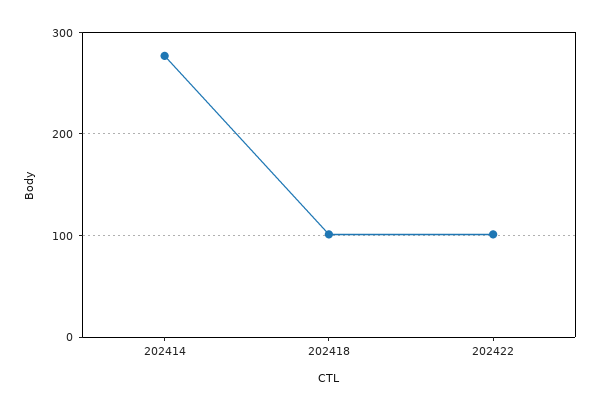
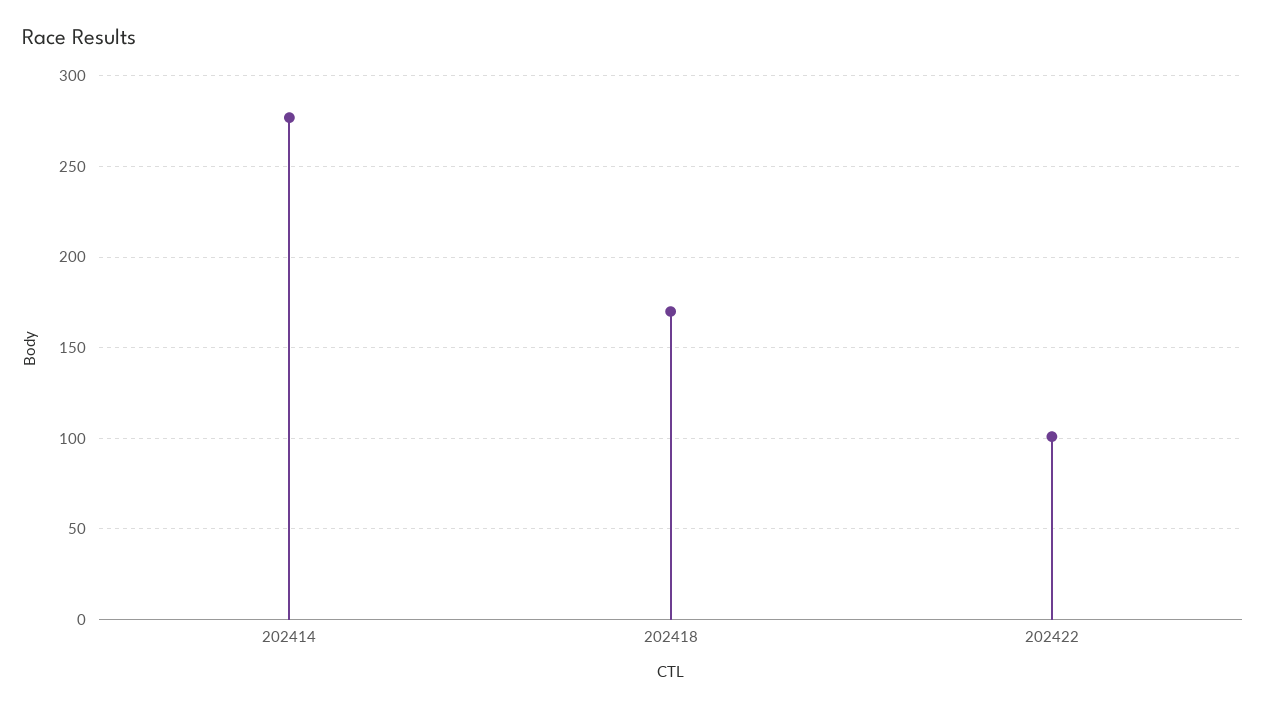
  {
    "202414": 275,
-   "202418": 100,
+   "202418": 170,
    "202422": 100
  }

